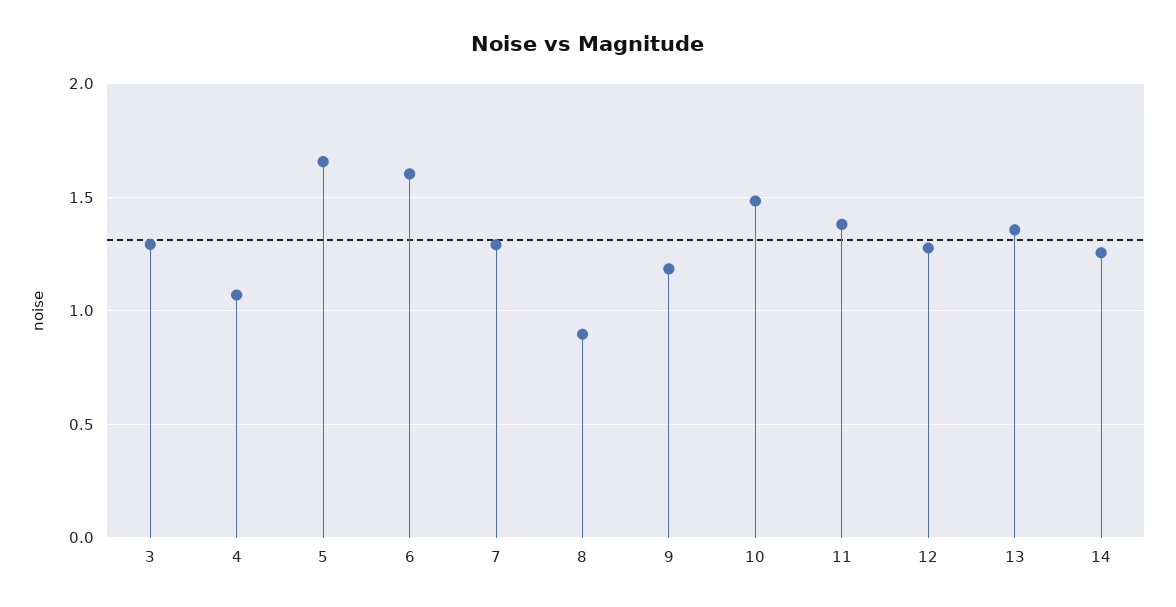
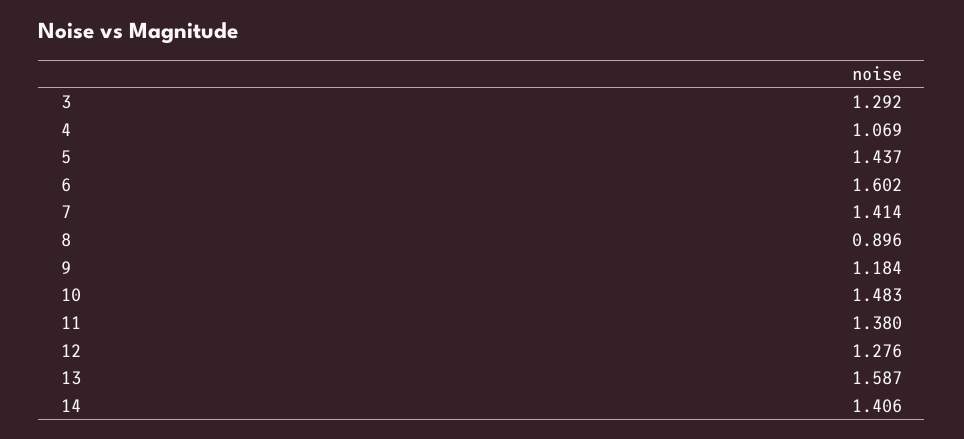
  {
    "3": 1.292,
    "4": 1.069,
-   "5": 1.65,
+   "5": 1.437,
    "6": 1.602,
-   "7": 1.3,
+   "7": 1.414,
    "8": 0.896,
    "9": 1.184,
    "10": 1.483,
    "11": 1.38,
    "12": 1.276,
-   "13": 1.35,
+   "13": 1.587,
-   "14": 1.25
+   "14": 1.406
  }

